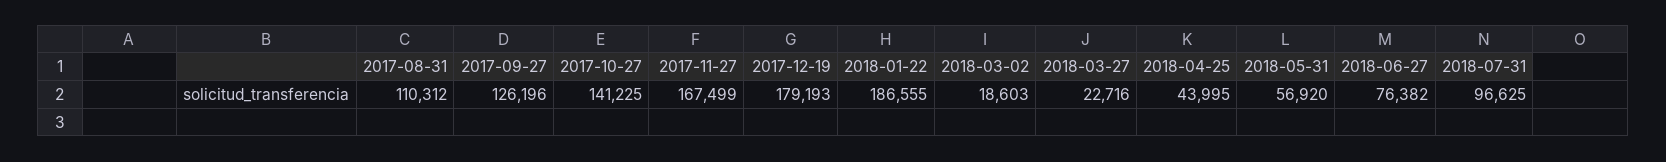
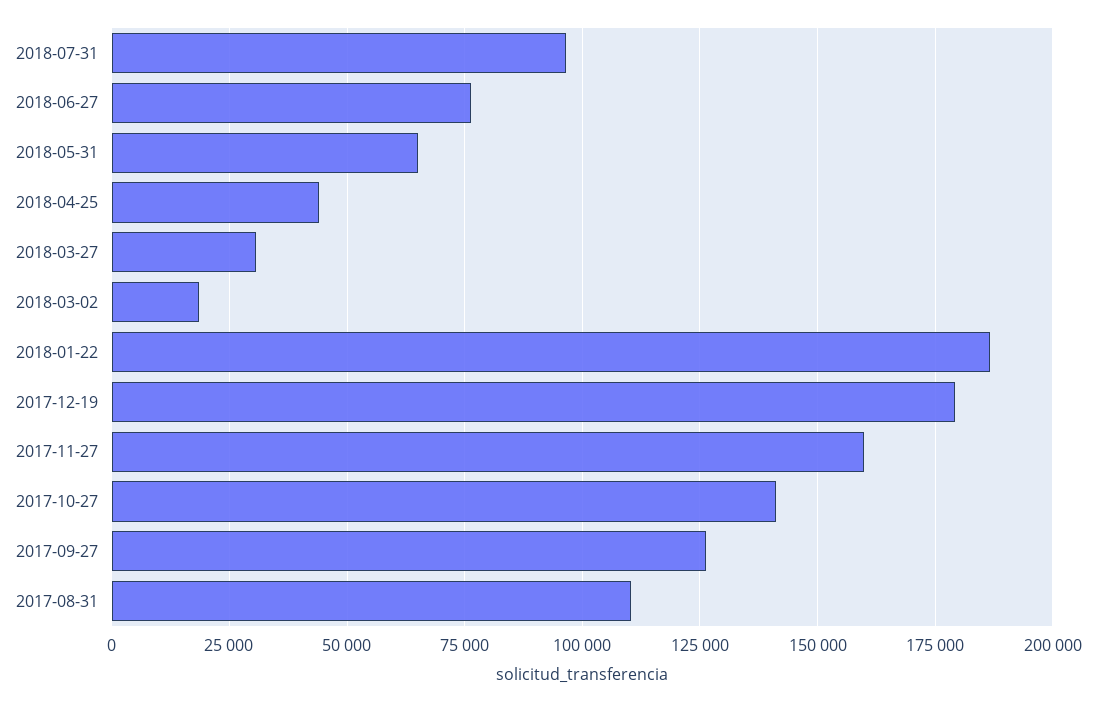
  {
    "2017-08-31": 110312,
    "2017-09-27": 126196,
    "2017-10-27": 141225,
-   "2017-11-27": 167499,
+   "2017-11-27": 160000,
    "2017-12-19": 179193,
    "2018-01-22": 186555,
    "2018-03-02": 18603,
-   "2018-03-27": 22716,
+   "2018-03-27": 30000,
    "2018-04-25": 43995,
-   "2018-05-31": 56920,
+   "2018-05-31": 65000,
    "2018-06-27": 76382,
    "2018-07-31": 96625
  }

